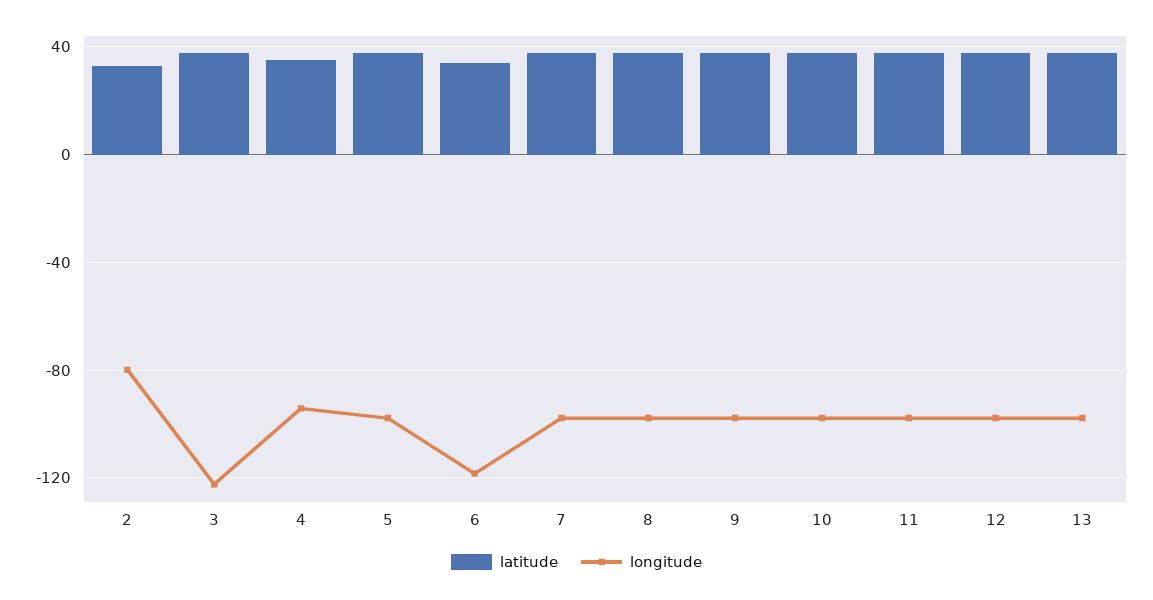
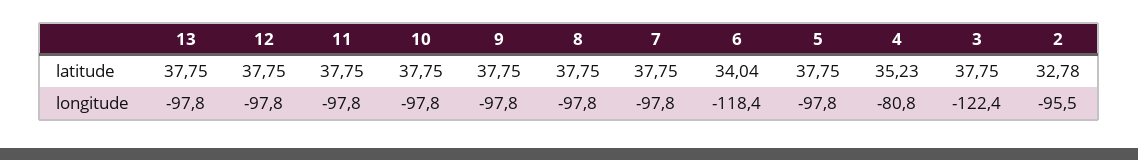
  {
    "latitude": {
      "2": 32.78,
      "3": 37.75,
      "4": 35.23,
      "5": 37.75,
      "6": 34.04,
      "7": 37.75,
      "8": 37.75,
      "9": 37.75,
      "10": 37.75,
      "11": 37.75,
      "12": 37.75,
      "13": 37.75
    },
    "longitude": {
-     "2": -80,
+     "2": -95.5,
      "3": -122.4,
-     "4": -95,
+     "4": -80.8,
      "5": -97.8,
      "6": -118.4,
      "7": -97.8,
      "8": -97.8,
      "9": -97.8,
      "10": -97.8,
      "11": -97.8,
      "12": -97.8,
      "13": -97.8
    }
  }

